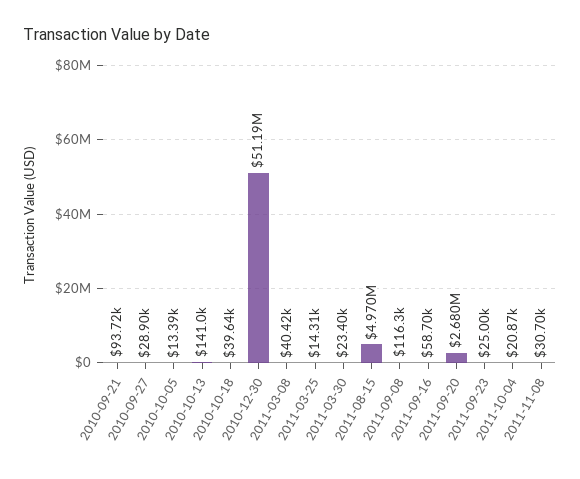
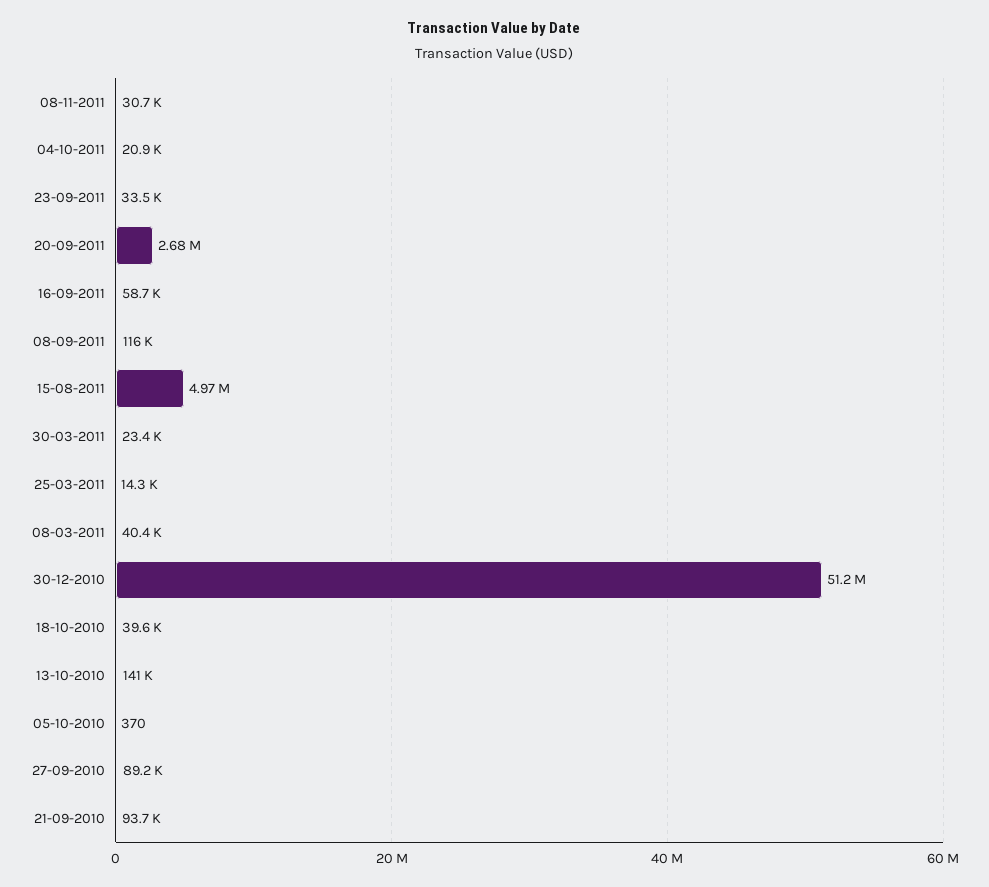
  {
    "2010-09-21": 93720,
-   "2010-09-27": 28900,
+   "2010-09-27": 89200,
-   "2010-10-05": 13390,
+   "2010-10-05": 370,
    "2010-10-13": 141000,
    "2010-10-18": 39640,
    "2010-12-30": 51190000,
    "2011-03-08": 40420,
    "2011-03-25": 14310,
    "2011-03-30": 23400,
    "2011-08-15": 4970000,
    "2011-09-08": 116300,
    "2011-09-16": 58700,
    "2011-09-20": 2680000,
-   "2011-09-23": 25000,
+   "2011-09-23": 33500,
    "2011-10-04": 20870,
    "2011-11-08": 30700
  }

